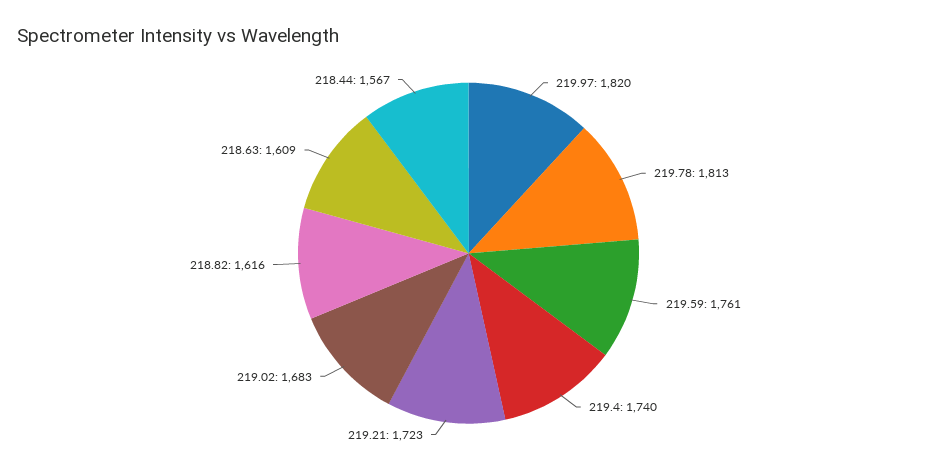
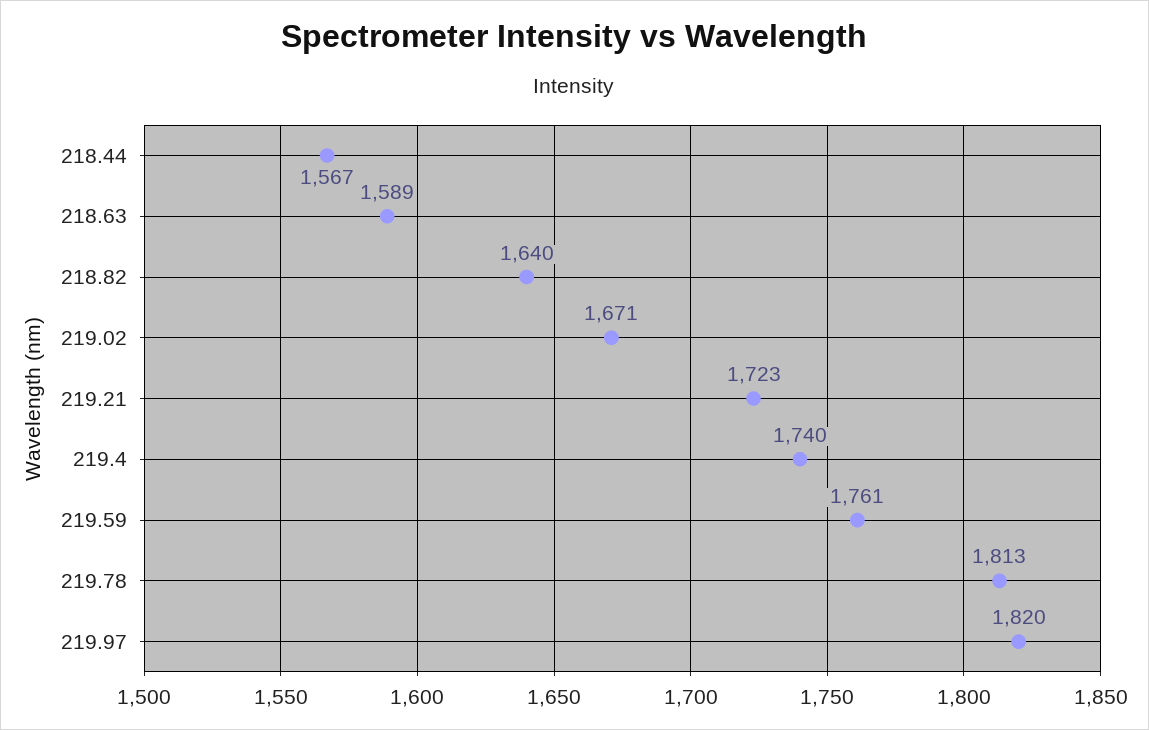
  {
    "219.97": 1820,
    "219.78": 1813,
    "219.59": 1761,
    "219.4": 1740,
    "219.21": 1723,
-   "219.02": 1683,
+   "219.02": 1671,
-   "218.82": 1616,
+   "218.82": 1640,
-   "218.63": 1609,
+   "218.63": 1589,
    "218.44": 1567
  }

